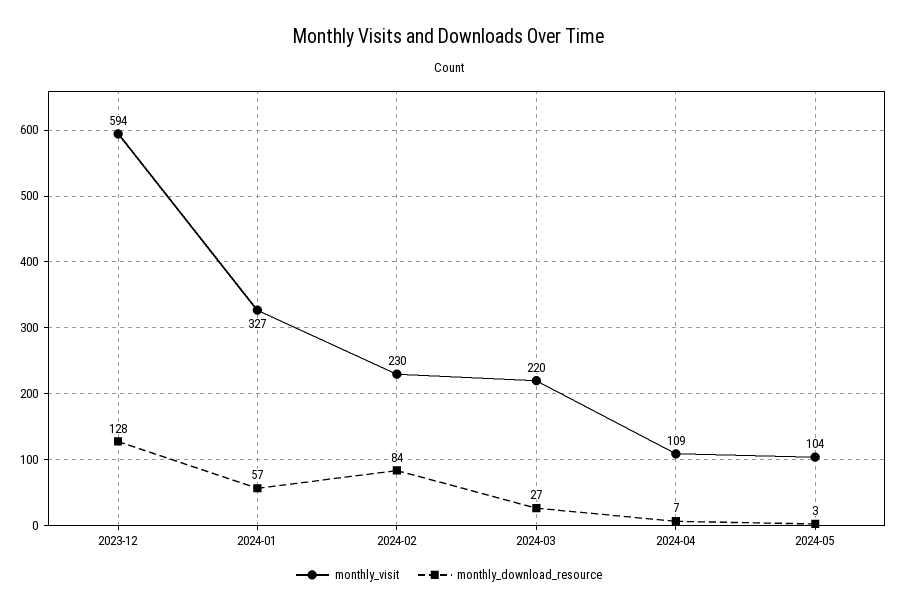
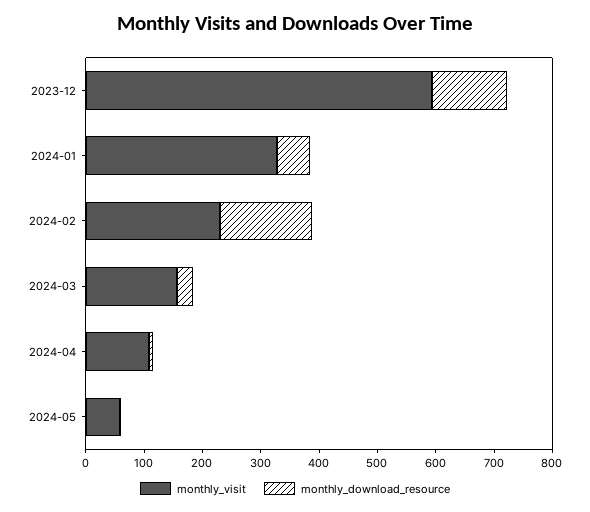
  {
    "monthly_visit": {
      "2023-12": 594,
      "2024-01": 327,
      "2024-02": 230,
-     "2024-03": 220,
+     "2024-03": 160,
      "2024-04": 109,
-     "2024-05": 104
+     "2024-05": 60
    },
    "monthly_download_resource": {
      "2023-12": 128,
      "2024-01": 57,
-     "2024-02": 84,
+     "2024-02": 160,
      "2024-03": 27,
      "2024-04": 7,
      "2024-05": 3
    }
  }

